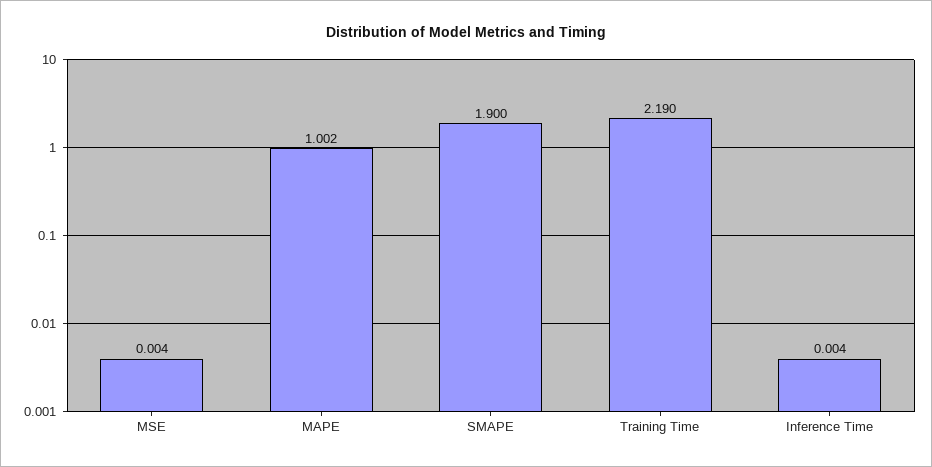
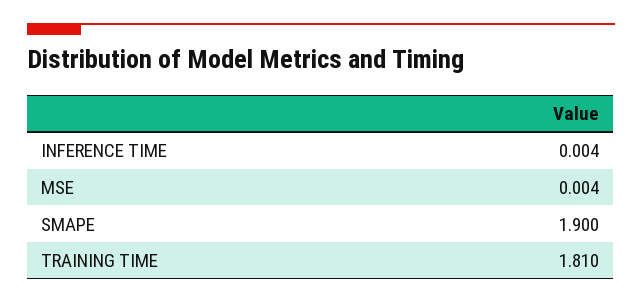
  {
    "MSE": 0.004,
-   "MAPE": 1.002,
    "SMAPE": 1.9,
-   "Training Time": 2.19,
+   "Training Time": 1.81,
    "Inference Time": 0.004
  }

